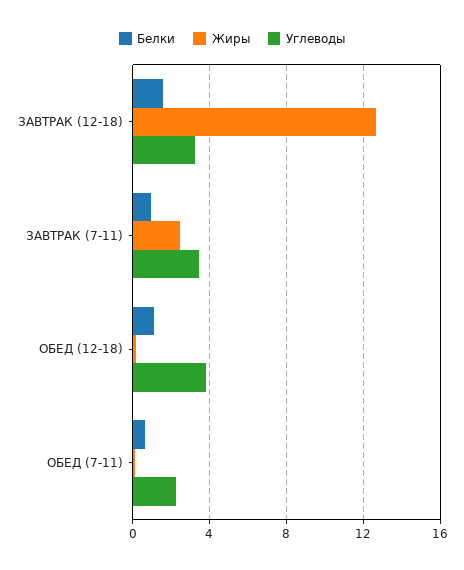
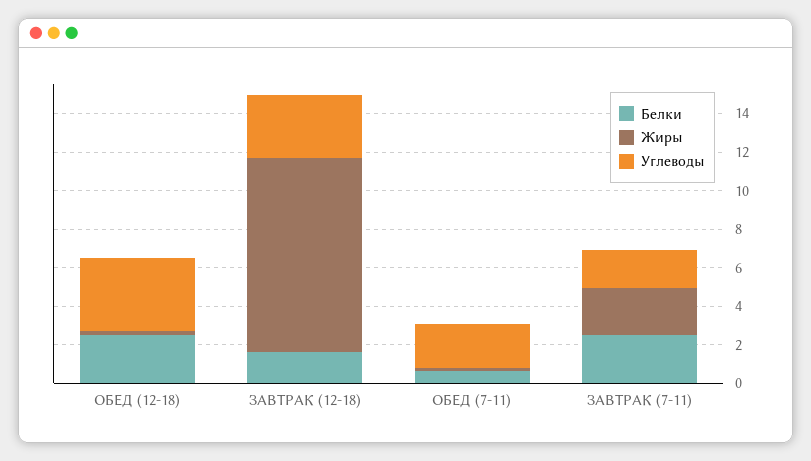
  {
    "Белки": {
      "ЗАВТРАК (12-18)": 1.5,
-     "ЗАВТРАК (7-11)": 1,
+     "ЗАВТРАК (7-11)": 2.5,
-     "ОБЕД (12-18)": 1,
+     "ОБЕД (12-18)": 2.5,
      "ОБЕД (7-11)": 0.5
    },
    "Жиры": {
-     "ЗАВТРАК (12-18)": 12.5,
+     "ЗАВТРАК (12-18)": 10,
      "ЗАВТРАК (7-11)": 2.5,
      "ОБЕД (12-18)": 0,
      "ОБЕД (7-11)": 0
    },
    "Углеводы": {
      "ЗАВТРАК (12-18)": 3.5,
-     "ЗАВТРАК (7-11)": 3.5,
+     "ЗАВТРАК (7-11)": 2,
      "ОБЕД (12-18)": 4,
      "ОБЕД (7-11)": 2.5
    }
  }

